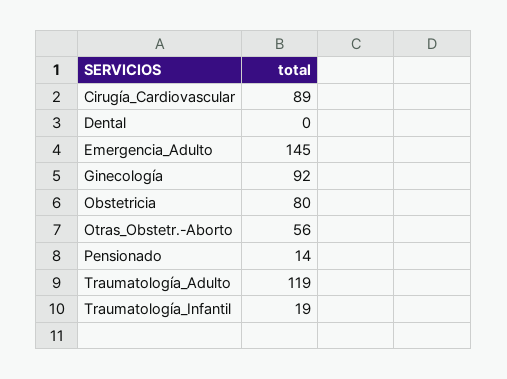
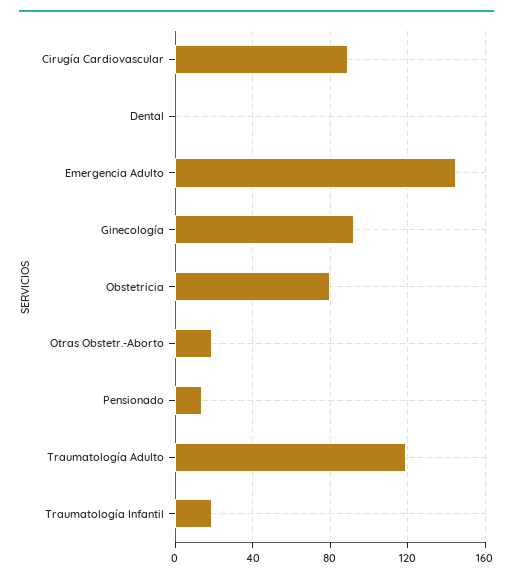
  {
    "Cirugía_Cardiovascular": 89,
    "Dental": 0,
    "Emergencia_Adulto": 145,
    "Ginecología": 92,
    "Obstetricia": 80,
-   "Otras_Obstetr.-Aborto": 56,
+   "Otras_Obstetr.-Aborto": 20,
    "Pensionado": 14,
    "Traumatología_Adulto": 119,
    "Traumatología_Infantil": 19
  }

